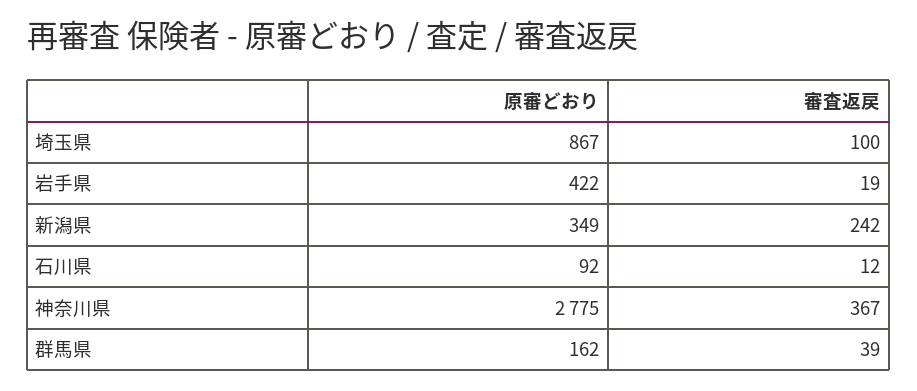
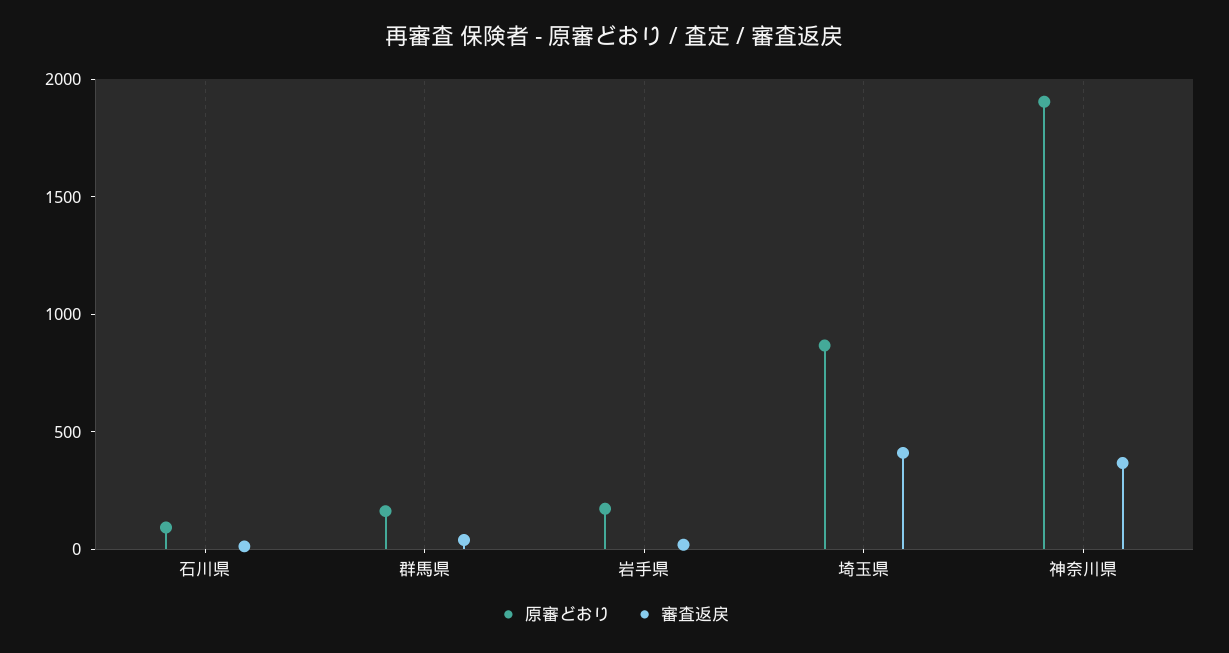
  {
    "原審どおり": {
      "埼玉県": 867,
-     "岩手県": 422,
+     "岩手県": 200,
-     "新潟県": 349,
      "石川県": 92,
-     "神奈川県": 2775,
+     "神奈川県": 1900,
      "群馬県": 162
    },
    "審査返戻": {
-     "埼玉県": 100,
+     "埼玉県": 400,
      "岩手県": 19,
-     "新潟県": 242,
      "石川県": 12,
      "神奈川県": 367,
      "群馬県": 39
    }
  }

